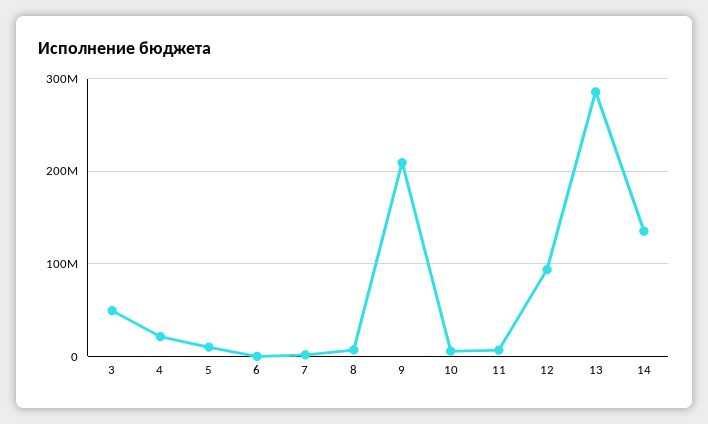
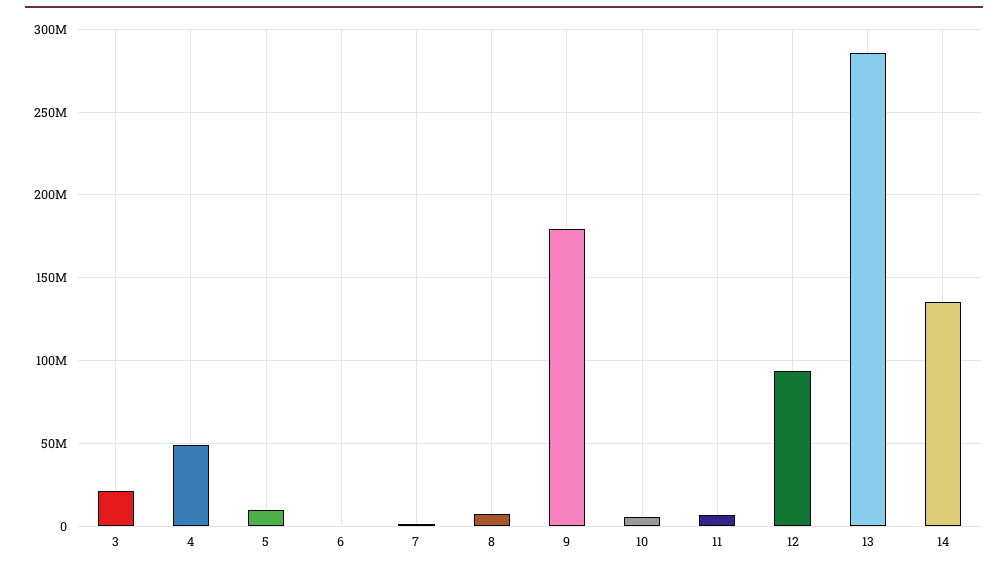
  {
-   "3": 50000000,
+   "3": 20000000,
-   "4": 20000000,
+   "4": 50000000,
    "5": 10000000,
    "6": 0,
    "7": 0,
    "8": 5000000,
-   "9": 210000000,
+   "9": 180000000,
    "10": 5000000,
    "11": 5000000,
    "12": 95000000,
    "13": 285000000,
    "14": 135000000
  }

